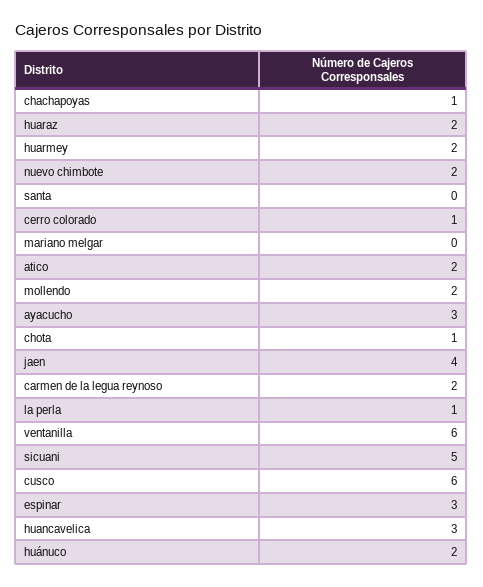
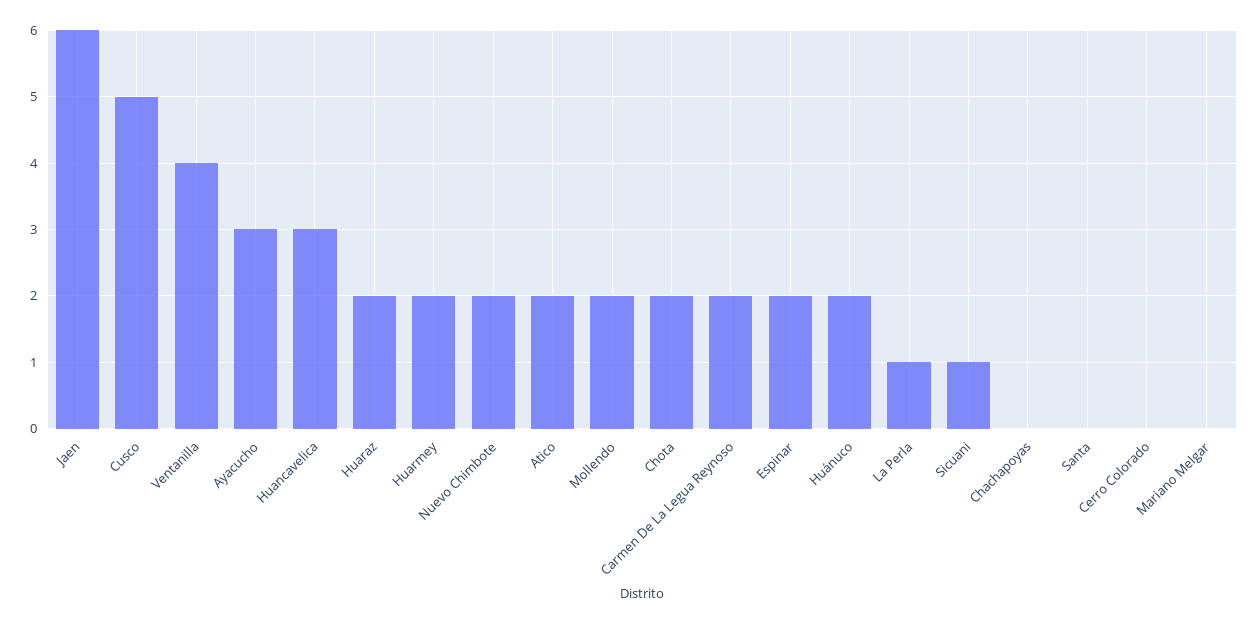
  {
-   "chachapoyas": 1,
+   "chachapoyas": 0,
    "huaraz": 2,
    "huarmey": 2,
    "nuevo chimbote": 2,
    "santa": 0,
-   "cerro colorado": 1,
+   "cerro colorado": 0,
    "mariano melgar": 0,
    "atico": 2,
    "mollendo": 2,
    "ayacucho": 3,
-   "chota": 1,
+   "chota": 2,
-   "jaen": 4,
+   "jaen": 6,
    "carmen de la legua reynoso": 2,
    "la perla": 1,
-   "ventanilla": 6,
+   "ventanilla": 4,
-   "sicuani": 5,
+   "sicuani": 1,
-   "cusco": 6,
+   "cusco": 5,
-   "espinar": 3,
+   "espinar": 2,
    "huancavelica": 3,
    "huánuco": 2
  }

